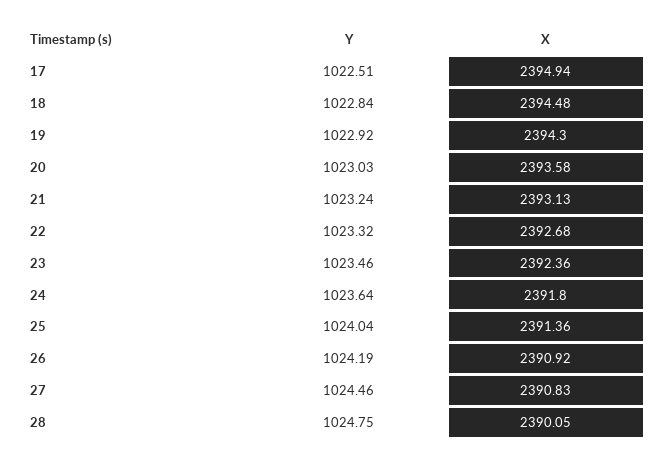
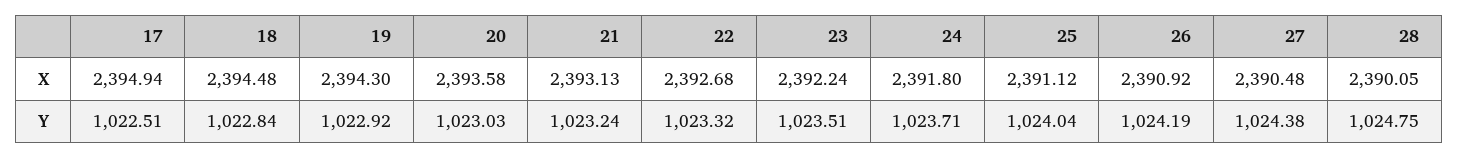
  {
    "Y": {
      "17": 1022.51,
      "18": 1022.84,
      "19": 1022.92,
      "20": 1023.03,
      "21": 1023.24,
      "22": 1023.32,
-     "23": 1023.46,
+     "23": 1023.51,
-     "24": 1023.64,
+     "24": 1023.71,
      "25": 1024.04,
      "26": 1024.19,
-     "27": 1024.46,
+     "27": 1024.38,
      "28": 1024.75
    },
    "X": {
      "17": 2394.94,
      "18": 2394.48,
      "19": 2394.3,
      "20": 2393.58,
      "21": 2393.13,
      "22": 2392.68,
-     "23": 2392.36,
+     "23": 2392.24,
      "24": 2391.8,
-     "25": 2391.36,
+     "25": 2391.12,
      "26": 2390.92,
-     "27": 2390.83,
+     "27": 2390.48,
      "28": 2390.05
    }
  }

